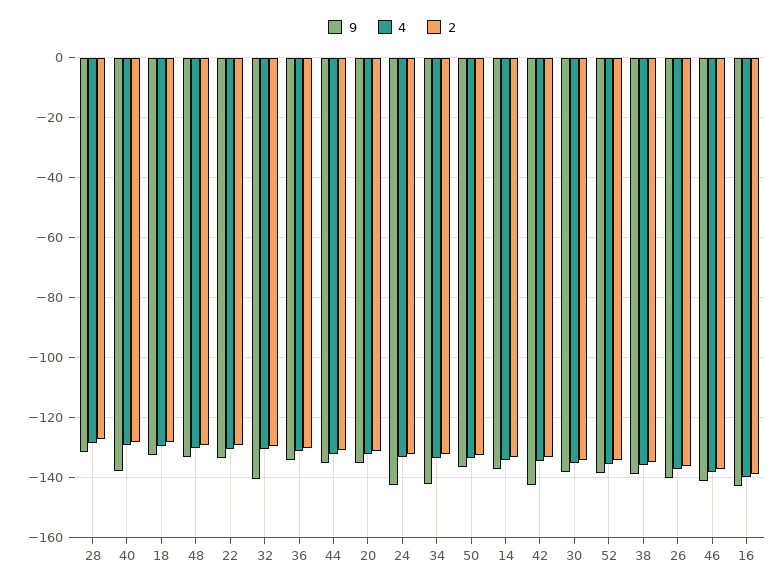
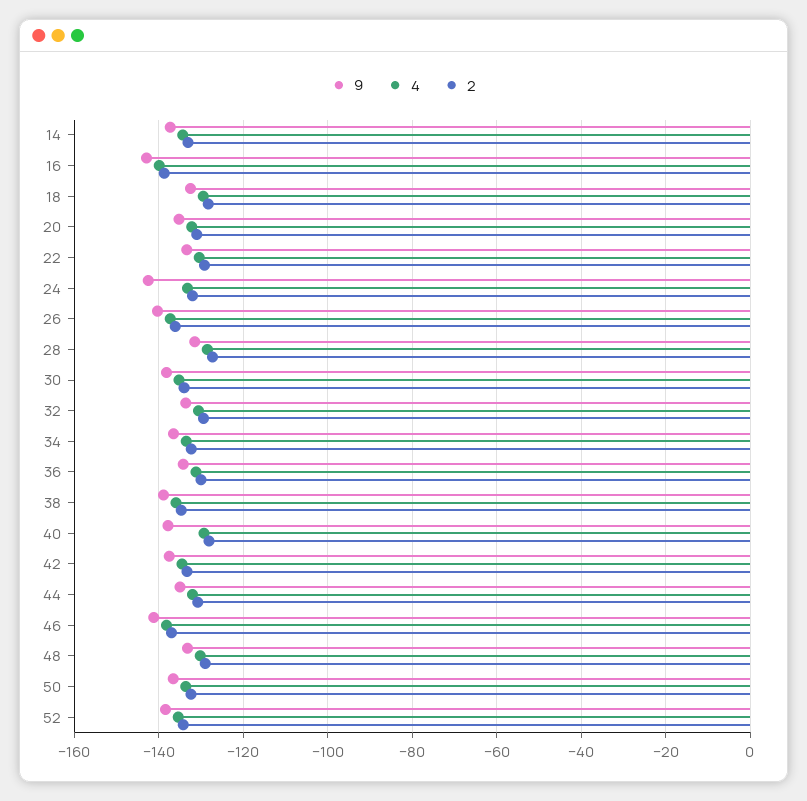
  {
    "9": {
      "28": -132,
      "40": -138,
      "18": -132,
      "48": -134,
      "22": -134,
-     "32": -140,
+     "32": -134,
      "36": -134,
      "44": -136,
      "20": -136,
      "24": -142,
-     "34": -142,
+     "34": -136,
      "50": -136,
      "14": -138,
-     "42": -142,
+     "42": -138,
      "30": -138,
      "52": -138,
      "38": -138,
      "26": -140,
      "46": -142,
      "16": -142
    },
    "4": {
      "28": -128,
      "40": -130,
      "18": -130,
      "48": -130,
      "22": -130,
      "32": -130,
      "36": -132,
      "44": -132,
      "20": -132,
      "24": -134,
      "34": -134,
      "50": -134,
      "14": -134,
      "42": -134,
      "30": -136,
      "52": -136,
      "38": -136,
      "26": -138,
      "46": -138,
      "16": -140
    },
    "2": {
      "28": -128,
      "40": -128,
      "18": -128,
      "48": -130,
      "22": -130,
      "32": -130,
      "36": -130,
      "44": -130,
      "20": -132,
      "24": -132,
      "34": -132,
      "50": -132,
      "14": -134,
      "42": -134,
      "30": -134,
      "52": -134,
      "38": -134,
      "26": -136,
      "46": -138,
      "16": -138
    }
  }

